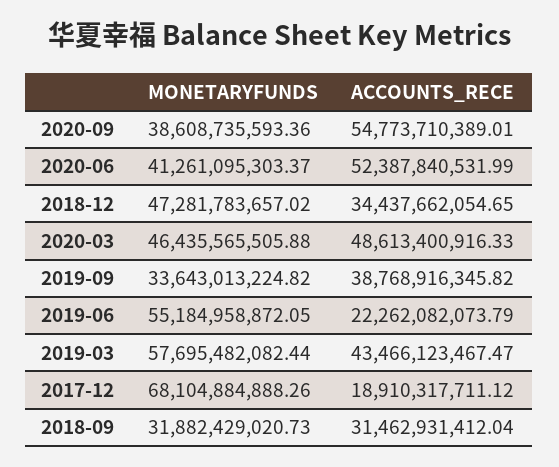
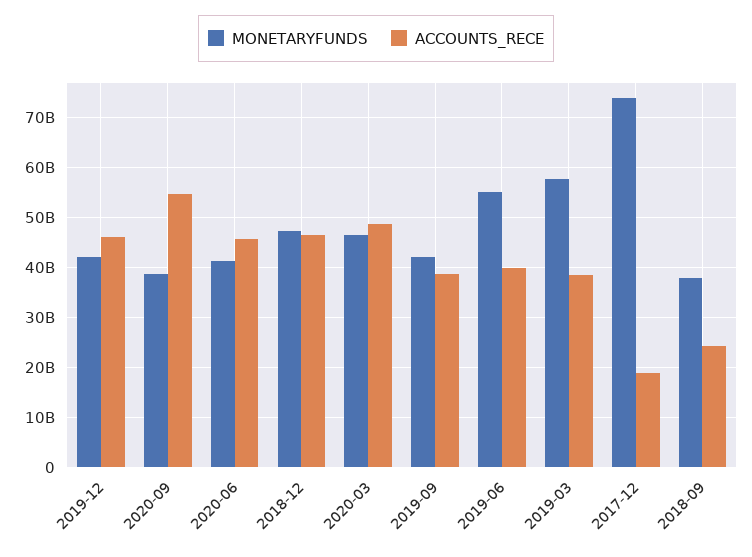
  {
    "MONETARYFUNDS": {
      "2020-09": 38608735593.36,
      "2020-06": 41261095303.37,
      "2018-12": 47281783657.02,
      "2020-03": 46435565505.88,
-     "2019-09": 33643013224.82,
+     "2019-09": 42000000000,
      "2019-06": 55184958872.05,
      "2019-03": 57695482082.44,
-     "2017-12": 68104884888.26,
+     "2017-12": 74000000000,
-     "2018-09": 31882429020.73
+     "2018-09": 38000000000,
+     "2019-12": 42000000000
    },
    "ACCOUNTS_RECE": {
      "2020-09": 54773710389.01,
-     "2020-06": 52387840531.99,
+     "2020-06": 46000000000,
-     "2018-12": 34437662054.65,
+     "2018-12": 46000000000,
      "2020-03": 48613400916.33,
      "2019-09": 38768916345.82,
-     "2019-06": 22262082073.79,
+     "2019-06": 40000000000,
-     "2019-03": 43466123467.47,
+     "2019-03": 38000000000,
      "2017-12": 18910317711.12,
-     "2018-09": 31462931412.04
+     "2018-09": 24000000000,
+     "2019-12": 46000000000
    }
  }

